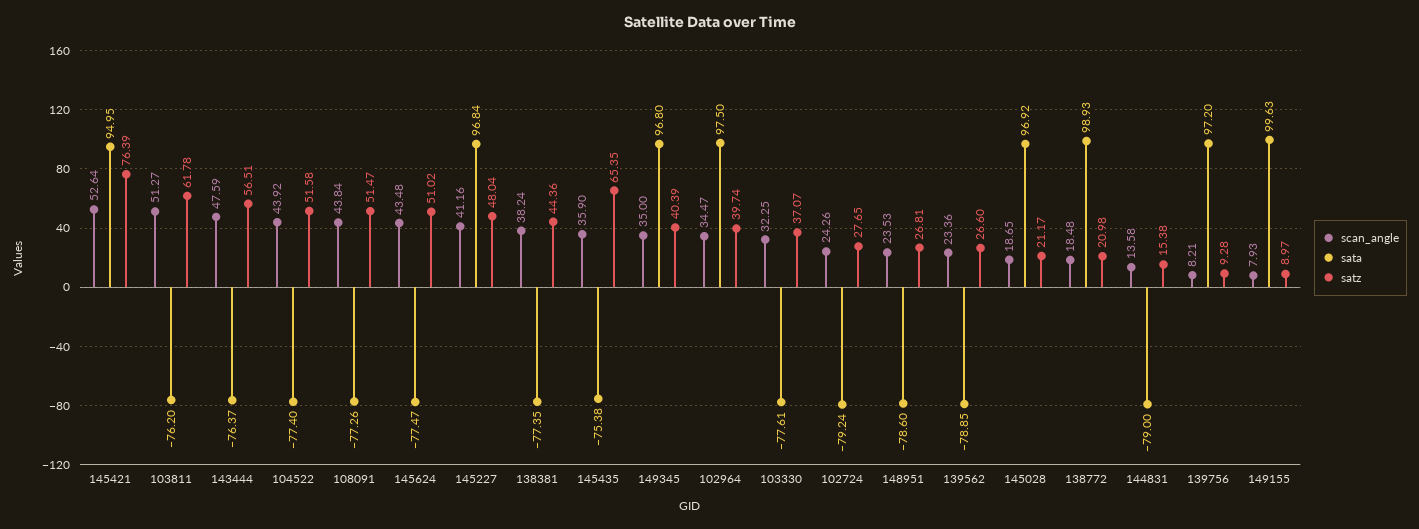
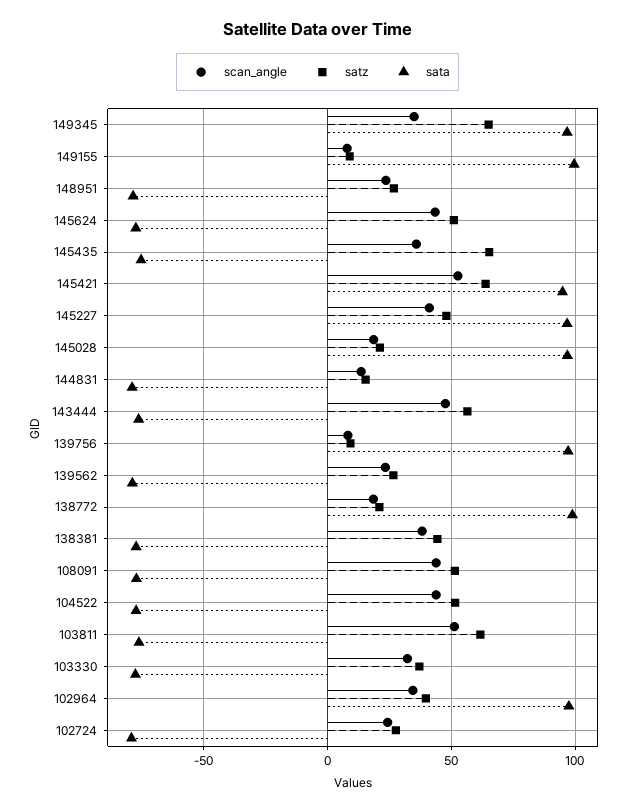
  {
    "scan_angle": {
      "145421": 52.64,
      "103811": 51.27,
      "143444": 47.59,
      "104522": 43.92,
      "108091": 43.84,
      "145624": 43.48,
      "145227": 41.16,
      "138381": 38.24,
      "145435": 35.9,
      "149345": 35,
      "102964": 34.47,
      "103330": 32.25,
      "102724": 24.26,
      "148951": 23.53,
      "139562": 23.36,
      "145028": 18.65,
      "138772": 18.48,
      "144831": 13.58,
      "139756": 8.21,
      "149155": 7.93
    },
    "sata": {
      "145421": 94.95,
      "103811": -76.2,
      "143444": -76.37,
      "104522": -77.4,
      "108091": -77.26,
      "145624": -77.47,
      "145227": 96.84,
      "138381": -77.35,
      "145435": -75.38,
      "149345": 96.8,
      "102964": 97.5,
      "103330": -77.61,
      "102724": -79.24,
      "148951": -78.6,
      "139562": -78.85,
      "145028": 96.92,
      "138772": 98.93,
      "144831": -79,
      "139756": 97.2,
      "149155": 99.63
    },
    "satz": {
-     "145421": 76.39,
+     "145421": 65,
      "103811": 61.78,
      "143444": 56.51,
      "104522": 51.58,
      "108091": 51.47,
      "145624": 51.02,
      "145227": 48.04,
      "138381": 44.36,
      "145435": 65.35,
-     "149345": 40.39,
+     "149345": 65,
      "102964": 39.74,
      "103330": 37.07,
      "102724": 27.65,
      "148951": 26.81,
      "139562": 26.6,
      "145028": 21.17,
      "138772": 20.98,
      "144831": 15.38,
      "139756": 9.28,
      "149155": 8.97
    }
  }

